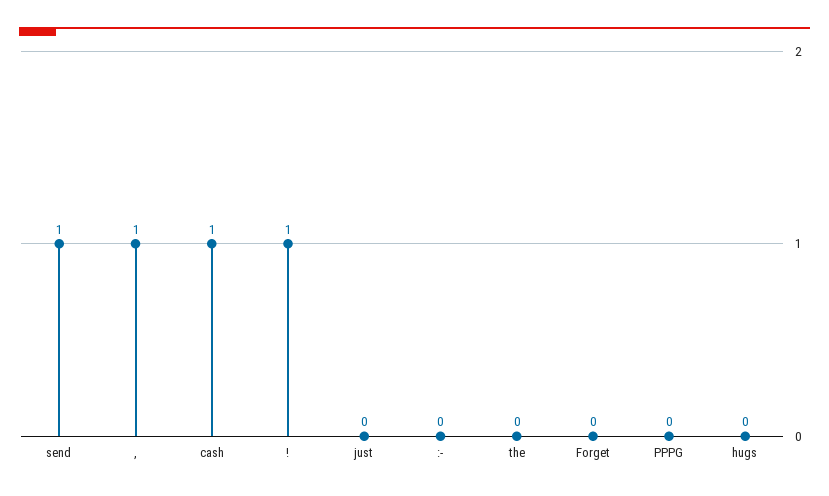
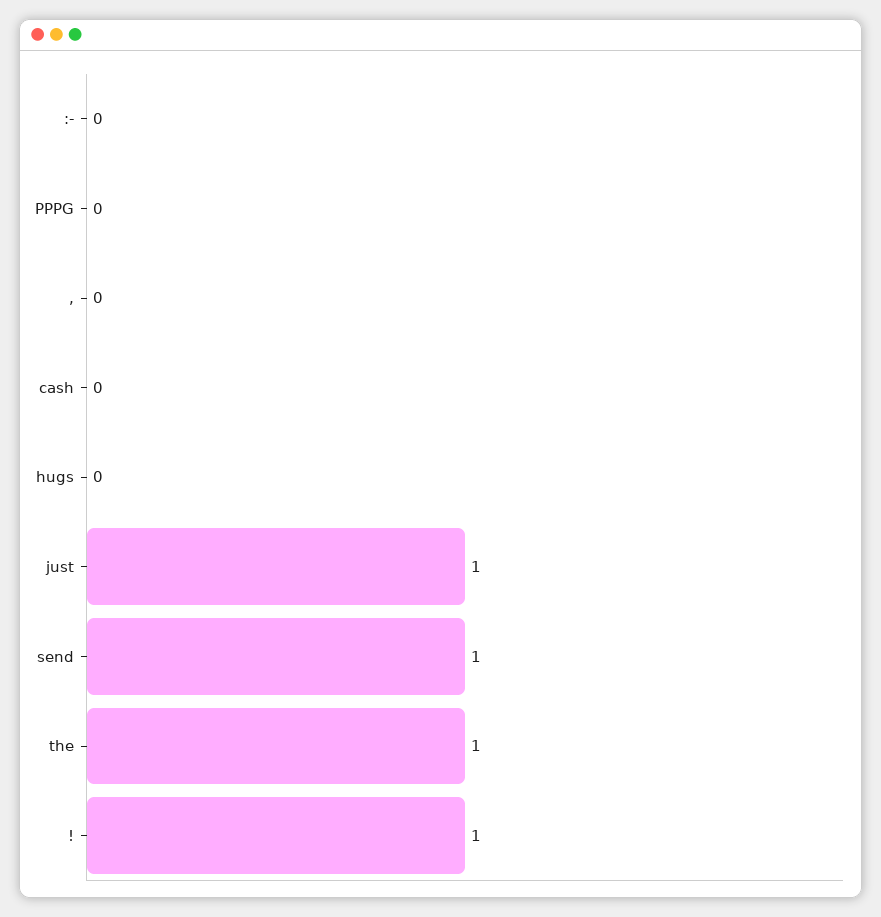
  {
    "send": 1,
-   ",": 1,
+   ",": 0,
-   "cash": 1,
+   "cash": 0,
    "!": 1,
-   "just": 0,
+   "just": 1,
    ":-": 0,
-   "the": 0,
+   "the": 1,
-   "Forget": 0,
    "PPPG": 0,
    "hugs": 0
  }

